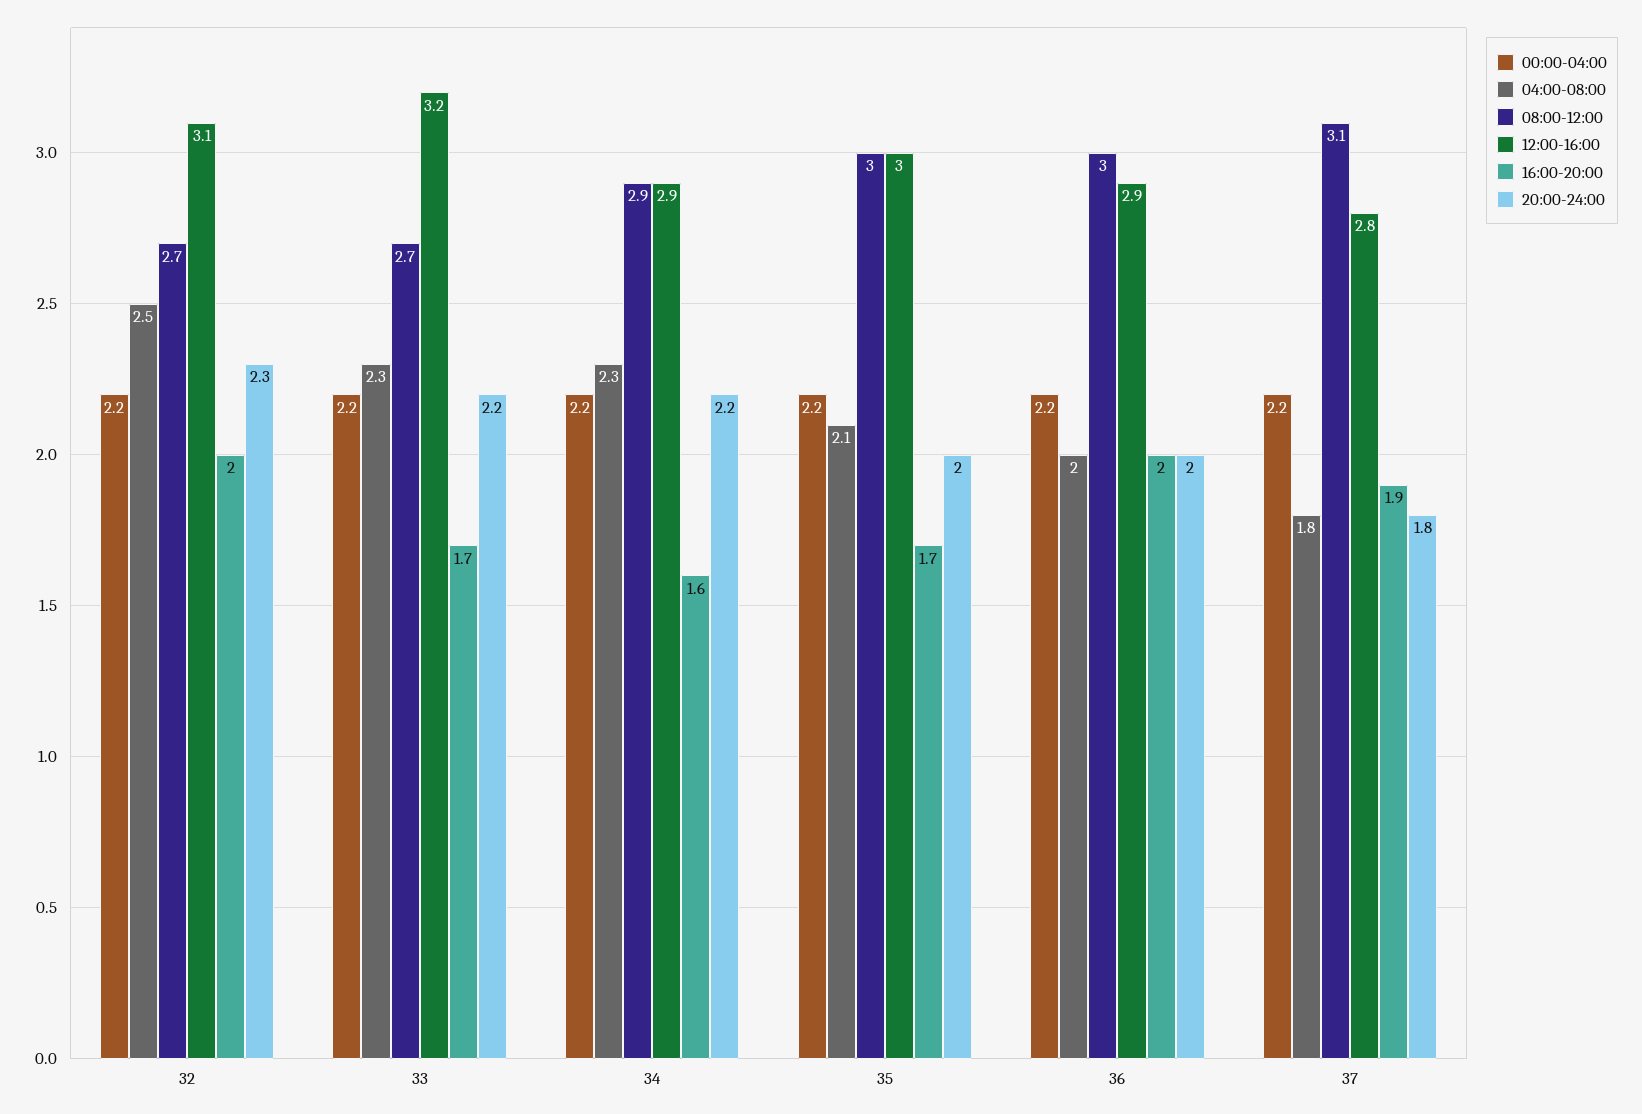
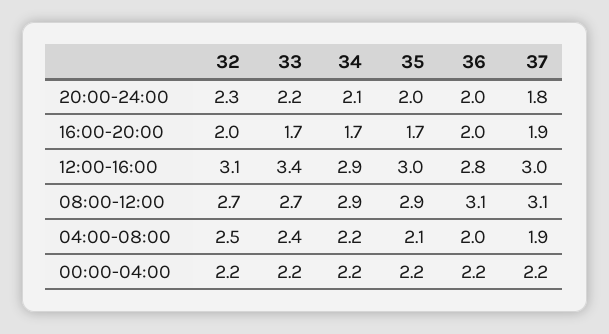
  {
    "00:00-04:00": {
      "32": 2.2,
      "33": 2.2,
      "34": 2.2,
      "35": 2.2,
      "36": 2.2,
      "37": 2.2
    },
    "04:00-08:00": {
      "32": 2.5,
-     "33": 2.3,
+     "33": 2.4,
-     "34": 2.3,
+     "34": 2.2,
      "35": 2.1,
      "36": 2,
-     "37": 1.8
+     "37": 1.9
    },
    "08:00-12:00": {
      "32": 2.7,
      "33": 2.7,
      "34": 2.9,
-     "35": 3,
+     "35": 2.9,
-     "36": 3,
+     "36": 3.1,
      "37": 3.1
    },
    "12:00-16:00": {
      "32": 3.1,
-     "33": 3.2,
+     "33": 3.4,
      "34": 2.9,
      "35": 3,
-     "36": 2.9,
+     "36": 2.8,
-     "37": 2.8
+     "37": 3
    },
    "16:00-20:00": {
      "32": 2,
      "33": 1.7,
-     "34": 1.6,
+     "34": 1.7,
      "35": 1.7,
      "36": 2,
      "37": 1.9
    },
    "20:00-24:00": {
      "32": 2.3,
      "33": 2.2,
-     "34": 2.2,
+     "34": 2.1,
      "35": 2,
      "36": 2,
      "37": 1.8
    }
  }

